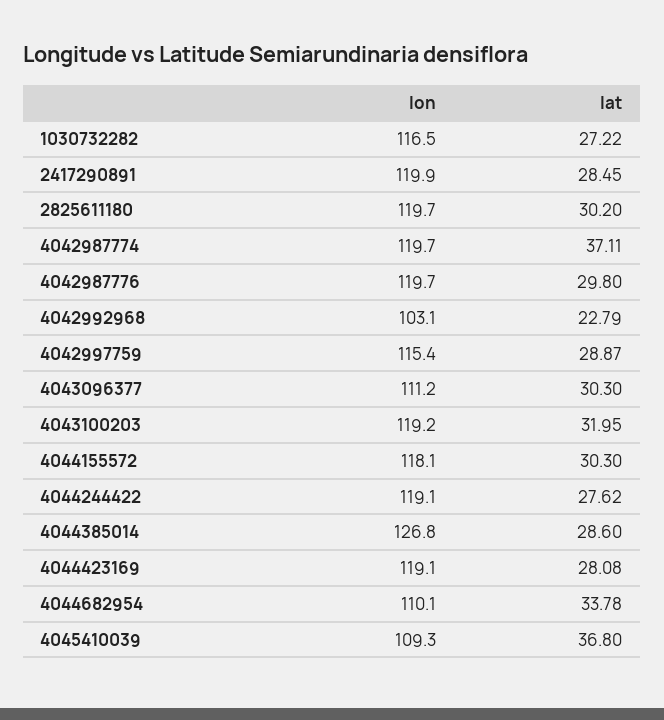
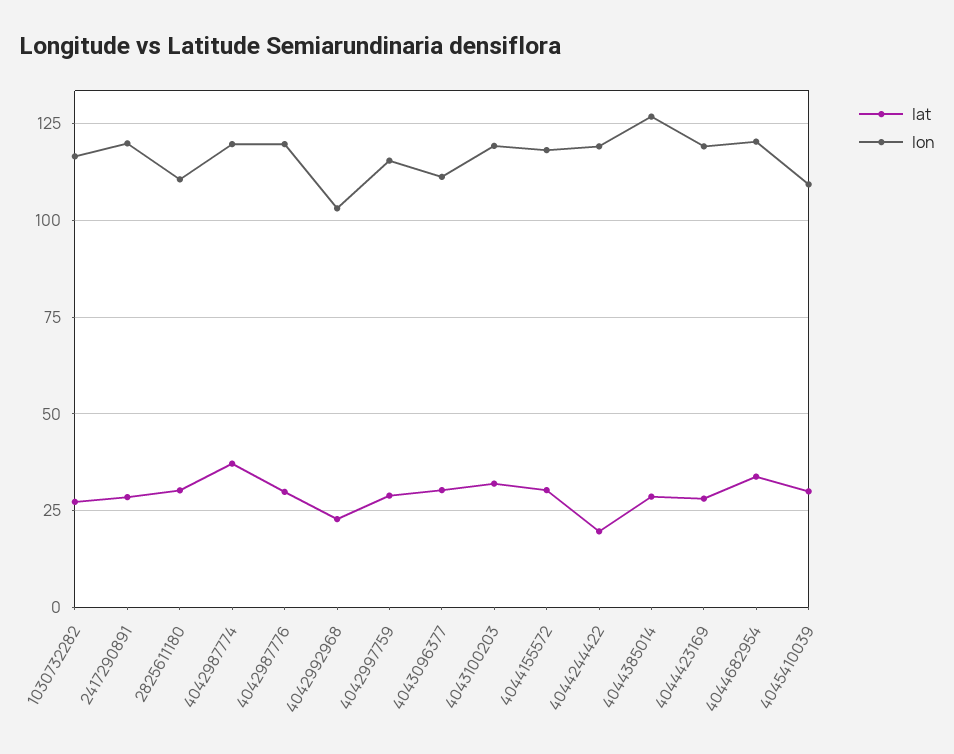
  {
    "lon": {
      "1030732282": 116.5,
      "2417290891": 119.9,
-     "2825611180": 119.7,
+     "2825611180": 110,
      "4042987774": 119.7,
      "4042987776": 119.7,
      "4042992968": 103.1,
      "4042997759": 115.4,
      "4043096377": 111.2,
      "4043100203": 119.2,
      "4044155572": 118.1,
      "4044244422": 119.1,
      "4044385014": 126.8,
      "4044423169": 119.1,
-     "4044682954": 110.1,
+     "4044682954": 120,
      "4045410039": 109.3
    },
    "lat": {
      "1030732282": 27.22,
      "2417290891": 28.45,
      "2825611180": 30.2,
      "4042987774": 37.11,
      "4042987776": 29.8,
      "4042992968": 22.79,
      "4042997759": 28.87,
      "4043096377": 30.3,
      "4043100203": 31.95,
      "4044155572": 30.3,
-     "4044244422": 27.62,
+     "4044244422": 20,
      "4044385014": 28.6,
      "4044423169": 28.08,
      "4044682954": 33.78,
-     "4045410039": 36.8
+     "4045410039": 30
    }
  }

